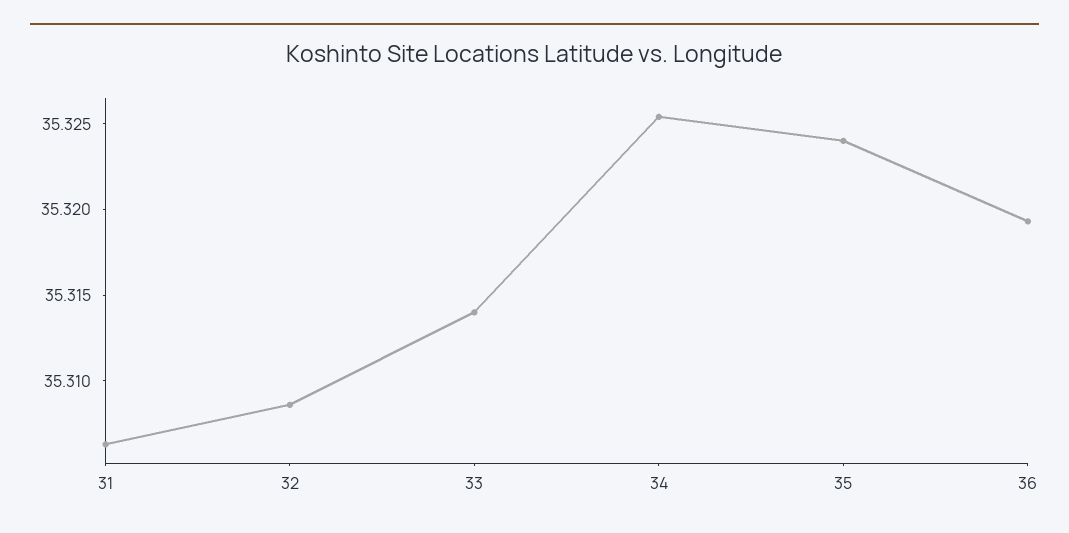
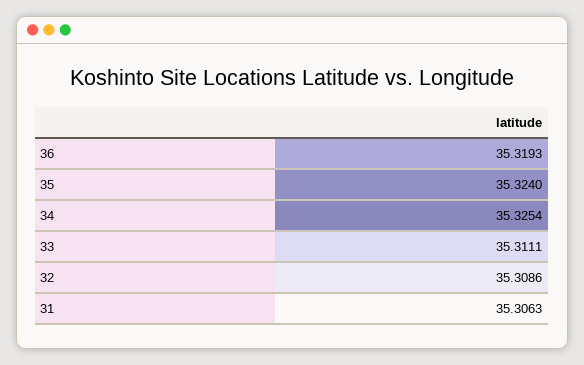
  {
    "31": 35.3063,
    "32": 35.3086,
-   "33": 35.314,
+   "33": 35.3111,
    "34": 35.3254,
    "35": 35.324,
    "36": 35.3193
  }

